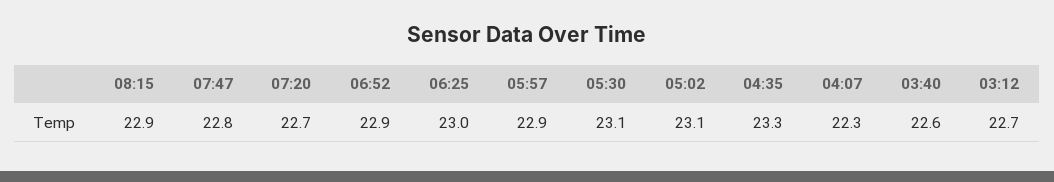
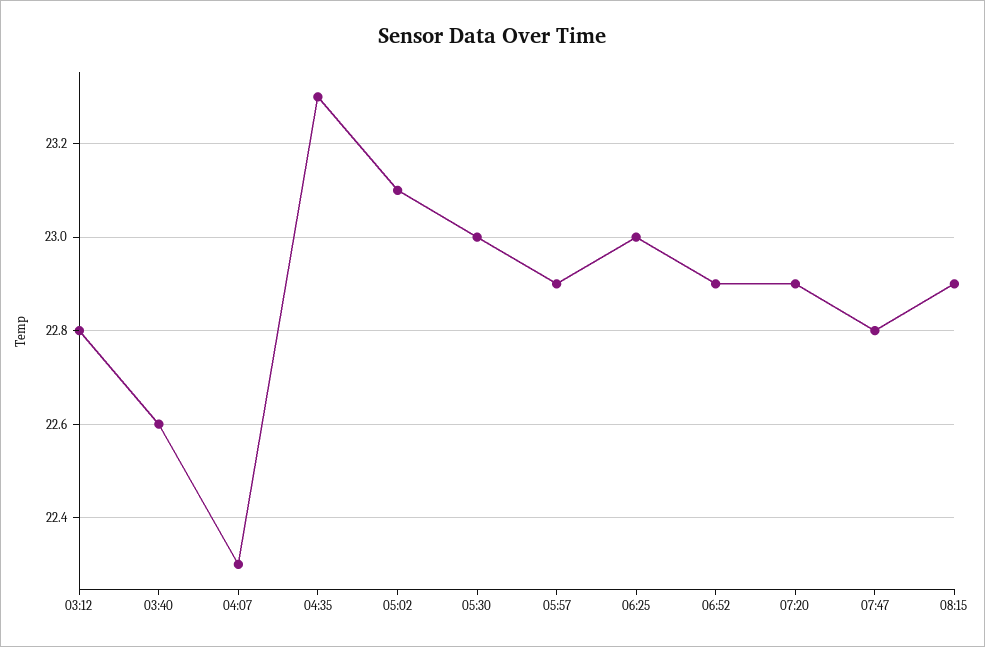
  {
    "08:15": 22.9,
    "07:47": 22.8,
-   "07:20": 22.7,
+   "07:20": 22.9,
    "06:52": 22.9,
    "06:25": 23,
    "05:57": 22.9,
-   "05:30": 23.1,
+   "05:30": 23,
    "05:02": 23.1,
    "04:35": 23.3,
    "04:07": 22.3,
    "03:40": 22.6,
-   "03:12": 22.7
+   "03:12": 22.8
  }

